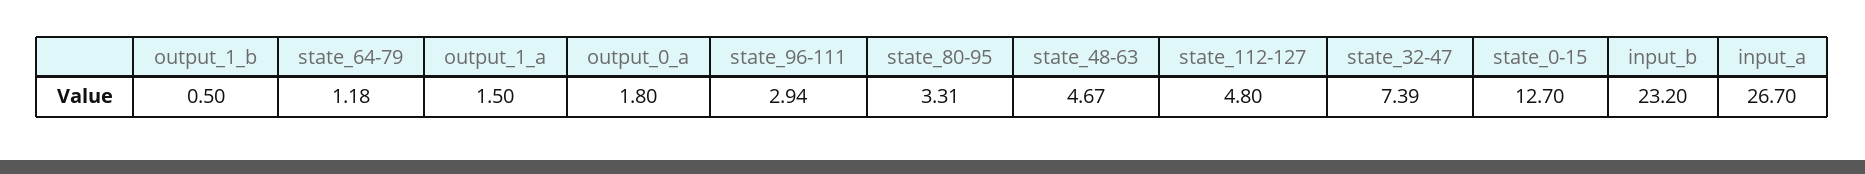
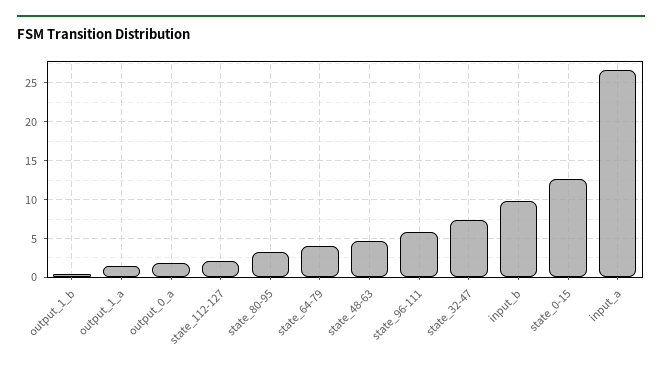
  {
    "output_1_b": 0.5,
-   "state_64-79": 1.18,
+   "state_64-79": 4,
    "output_1_a": 1.5,
    "output_0_a": 1.8,
-   "state_96-111": 2.94,
+   "state_96-111": 6,
    "state_80-95": 3.31,
    "state_48-63": 4.67,
-   "state_112-127": 4.8,
+   "state_112-127": 2,
    "state_32-47": 7.39,
    "state_0-15": 12.7,
-   "input_b": 23.2,
+   "input_b": 10,
    "input_a": 26.7
  }

